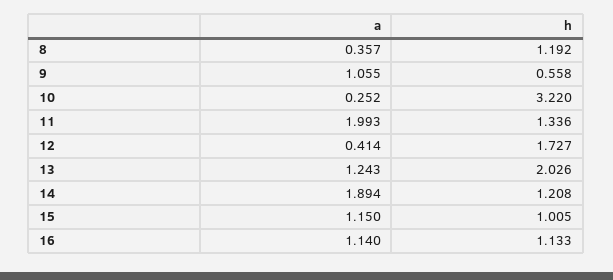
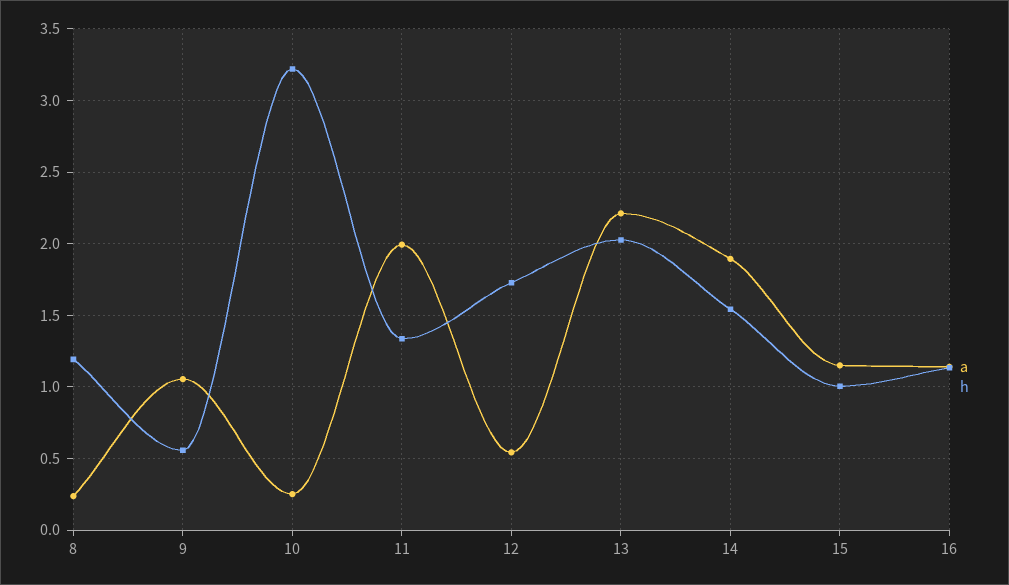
  {
    "a": {
-     "8": 0.357,
+     "8": 0.25,
      "9": 1.055,
      "10": 0.252,
      "11": 1.993,
-     "12": 0.414,
+     "12": 0.55,
-     "13": 1.243,
+     "13": 2.2,
      "14": 1.894,
      "15": 1.15,
      "16": 1.14
    },
    "h": {
      "8": 1.192,
      "9": 0.558,
      "10": 3.22,
      "11": 1.336,
      "12": 1.727,
      "13": 2.026,
-     "14": 1.208,
+     "14": 1.55,
      "15": 1.005,
      "16": 1.133
    }
  }

